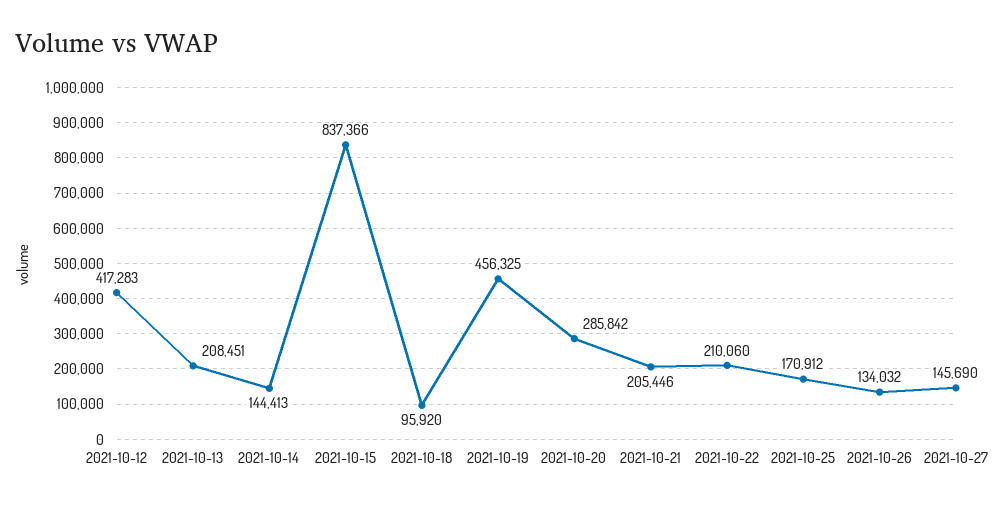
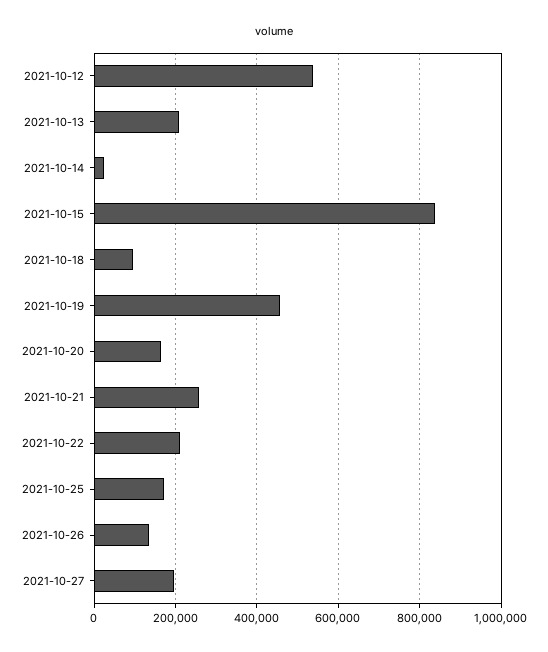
  {
-   "2021-10-12": 417283,
+   "2021-10-12": 540000,
    "2021-10-13": 208451,
-   "2021-10-14": 144413,
+   "2021-10-14": 20000,
    "2021-10-15": 837366,
    "2021-10-18": 95920,
    "2021-10-19": 456325,
-   "2021-10-20": 285842,
+   "2021-10-20": 160000,
-   "2021-10-21": 205446,
+   "2021-10-21": 260000,
    "2021-10-22": 210060,
    "2021-10-25": 170912,
    "2021-10-26": 134032,
-   "2021-10-27": 145690
+   "2021-10-27": 200000
  }

